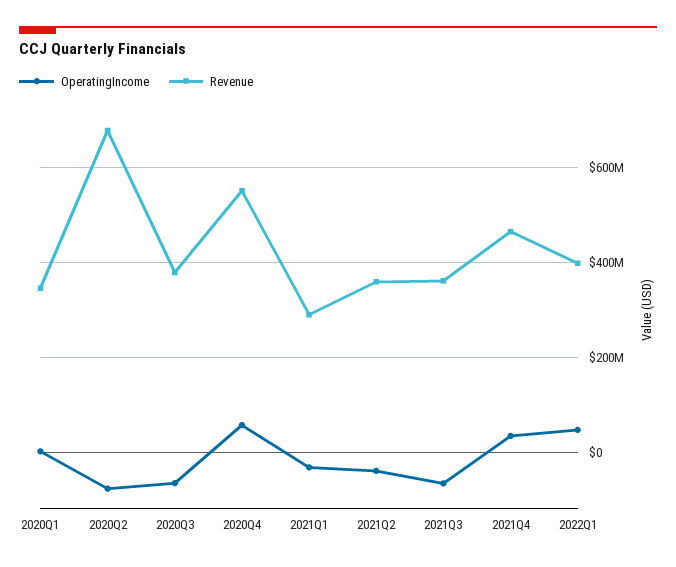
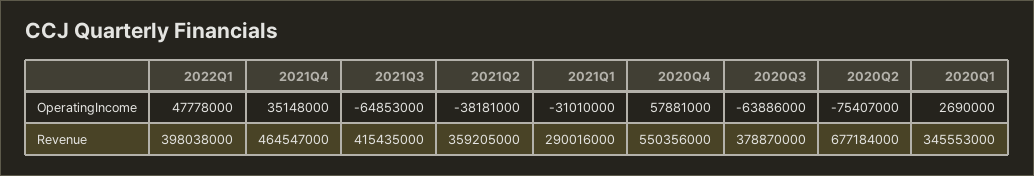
  {
    "OperatingIncome": {
      "2020Q1": 2690000,
      "2020Q2": -75407000,
      "2020Q3": -63886000,
      "2020Q4": 57881000,
      "2021Q1": -31010000,
      "2021Q2": -38181000,
      "2021Q3": -64853000,
      "2021Q4": 35148000,
      "2022Q1": 47778000
    },
    "Revenue": {
      "2020Q1": 345553000,
      "2020Q2": 677184000,
      "2020Q3": 378870000,
      "2020Q4": 550356000,
      "2021Q1": 290016000,
      "2021Q2": 359205000,
-     "2021Q3": 360000000,
+     "2021Q3": 415435000,
      "2021Q4": 464547000,
      "2022Q1": 398038000
    }
  }

